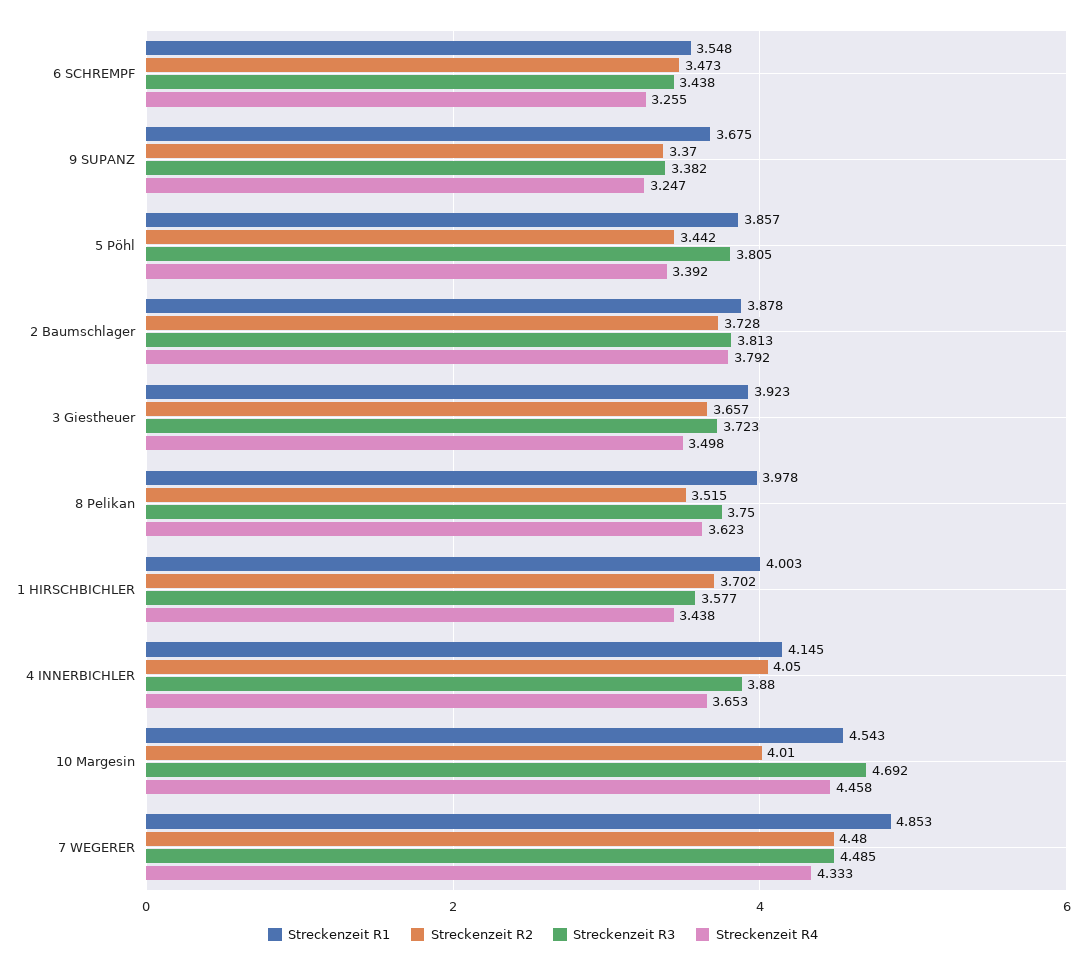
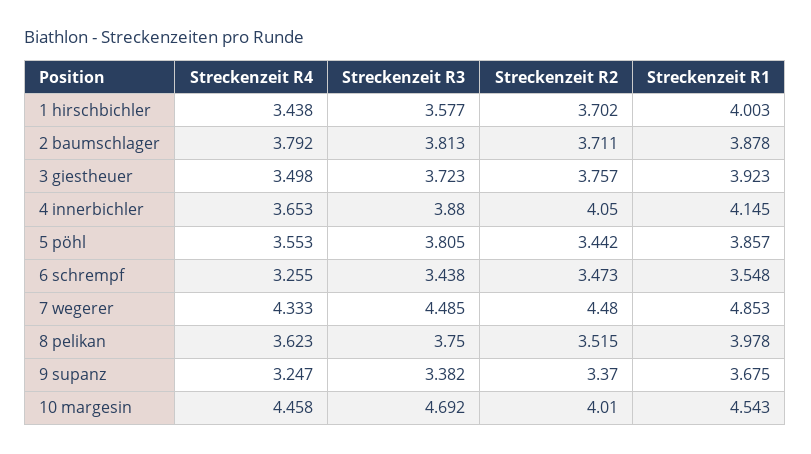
  {
    "Streckenzeit R1": {
      "6 SCHREMPF": 3.548,
      "9 SUPANZ": 3.675,
      "5 Pöhl": 3.857,
      "2 Baumschlager": 3.878,
      "3 Giestheuer": 3.923,
      "8 Pelikan": 3.978,
      "1 HIRSCHBICHLER": 4.003,
      "4 INNERBICHLER": 4.145,
      "10 Margesin": 4.543,
      "7 WEGERER": 4.853
    },
    "Streckenzeit R2": {
      "6 SCHREMPF": 3.473,
      "9 SUPANZ": 3.37,
      "5 Pöhl": 3.442,
-     "2 Baumschlager": 3.728,
+     "2 Baumschlager": 3.711,
-     "3 Giestheuer": 3.657,
+     "3 Giestheuer": 3.757,
      "8 Pelikan": 3.515,
      "1 HIRSCHBICHLER": 3.702,
      "4 INNERBICHLER": 4.05,
      "10 Margesin": 4.01,
      "7 WEGERER": 4.48
    },
    "Streckenzeit R3": {
      "6 SCHREMPF": 3.438,
      "9 SUPANZ": 3.382,
      "5 Pöhl": 3.805,
      "2 Baumschlager": 3.813,
      "3 Giestheuer": 3.723,
      "8 Pelikan": 3.75,
      "1 HIRSCHBICHLER": 3.577,
      "4 INNERBICHLER": 3.88,
      "10 Margesin": 4.692,
      "7 WEGERER": 4.485
    },
    "Streckenzeit R4": {
      "6 SCHREMPF": 3.255,
      "9 SUPANZ": 3.247,
-     "5 Pöhl": 3.392,
+     "5 Pöhl": 3.553,
      "2 Baumschlager": 3.792,
      "3 Giestheuer": 3.498,
      "8 Pelikan": 3.623,
      "1 HIRSCHBICHLER": 3.438,
      "4 INNERBICHLER": 3.653,
      "10 Margesin": 4.458,
      "7 WEGERER": 4.333
    }
  }

